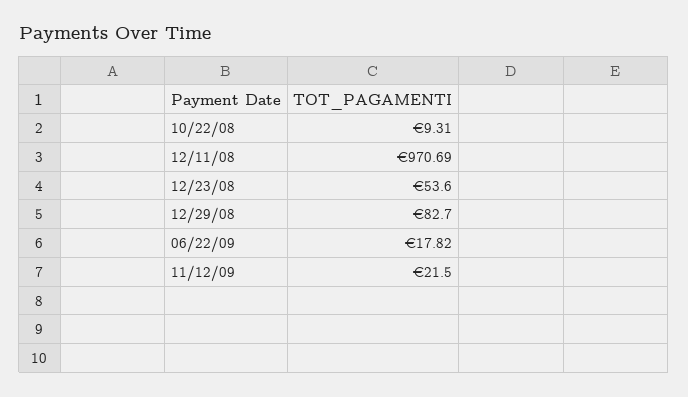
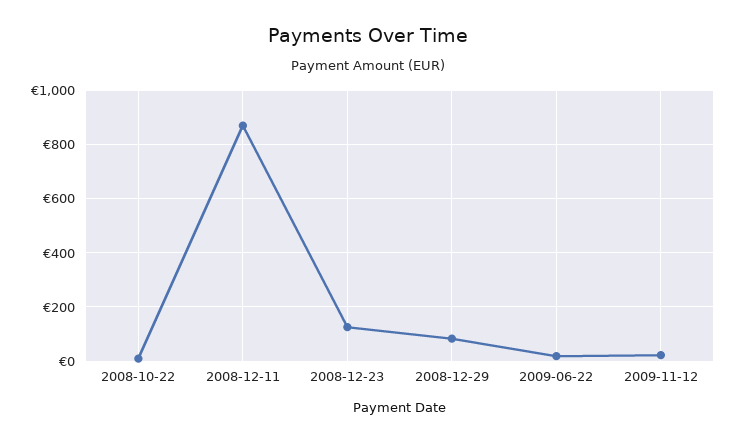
  {
    "10/22/08": 9.31,
-   "12/11/08": 970.69,
+   "12/11/08": 875,
-   "12/23/08": 53.6,
+   "12/23/08": 125,
    "12/29/08": 82.7,
    "06/22/09": 17.82,
    "11/12/09": 21.5
  }

